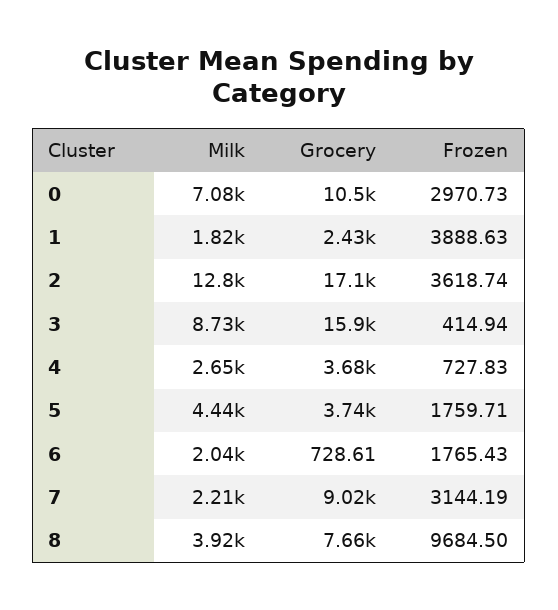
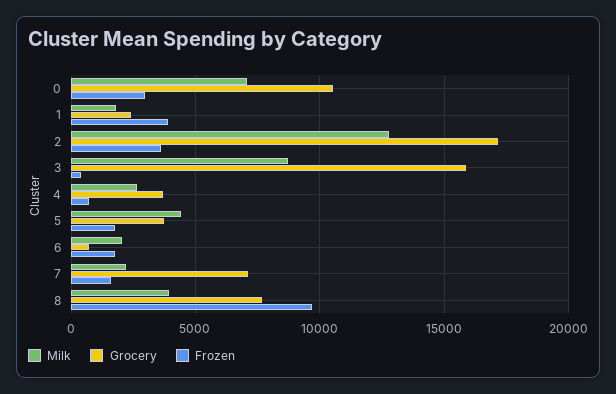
  {
    "Milk": {
      "0": 7080,
      "1": 1820,
      "2": 12800,
      "3": 8730,
      "4": 2650,
      "5": 4440,
      "6": 2040,
      "7": 2210,
      "8": 3920
    },
    "Grocery": {
      "0": 10500,
      "1": 2430,
      "2": 17100,
      "3": 15900,
      "4": 3680,
      "5": 3740,
      "6": 728.61,
-     "7": 9020,
+     "7": 7000,
      "8": 7660
    },
    "Frozen": {
      "0": 2970.73,
      "1": 3888.63,
      "2": 3618.74,
      "3": 414.94,
      "4": 727.83,
      "5": 1759.71,
      "6": 1765.43,
-     "7": 3144.19,
+     "7": 1500,
      "8": 9684.5
    }
  }

